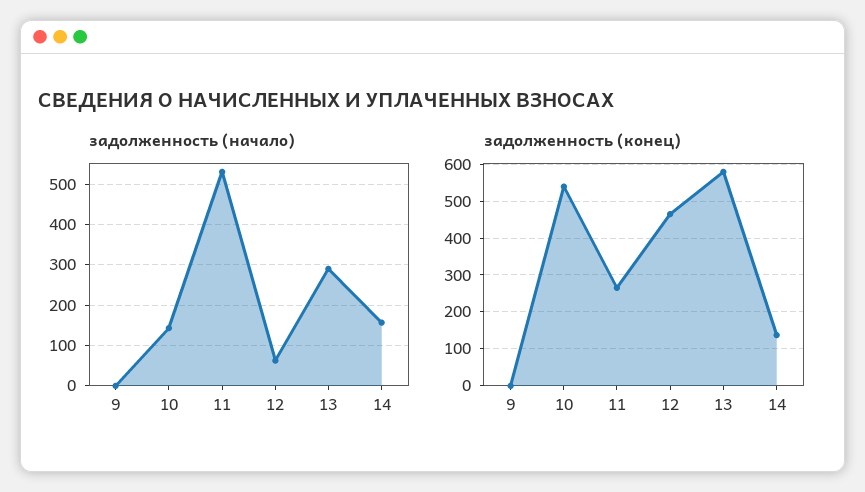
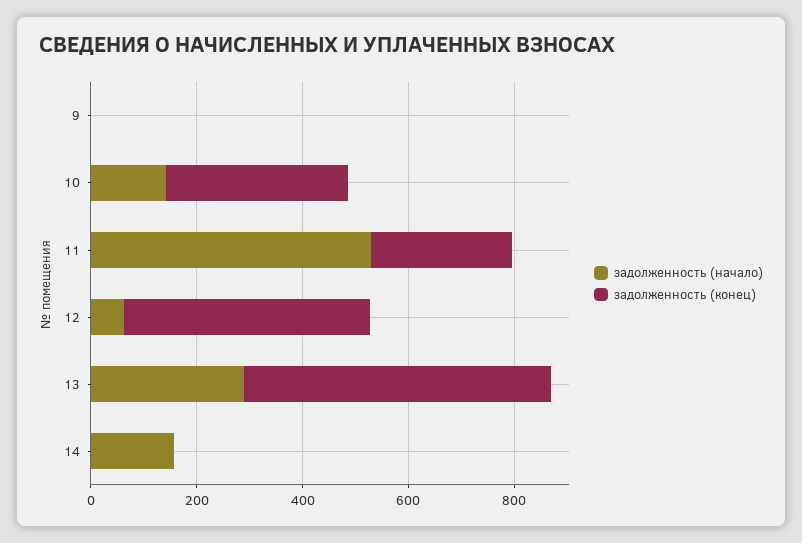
  {
    "задолженность (начало)": {
      "9": 0,
      "10": 140,
      "11": 540,
      "12": 60,
      "13": 280,
      "14": 160
    },
    "задолженность (конец)": {
      "9": 0,
-     "10": 540,
+     "10": 350,
      "11": 260,
      "12": 460,
      "13": 580,
-     "14": 140
+     "14": 0
    }
  }

